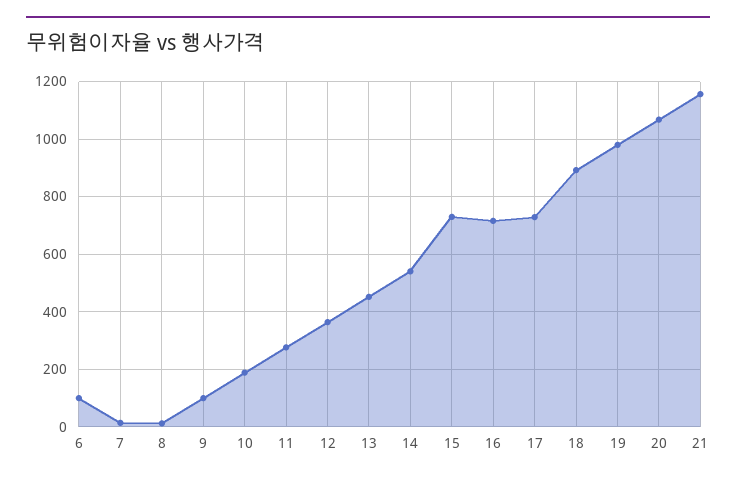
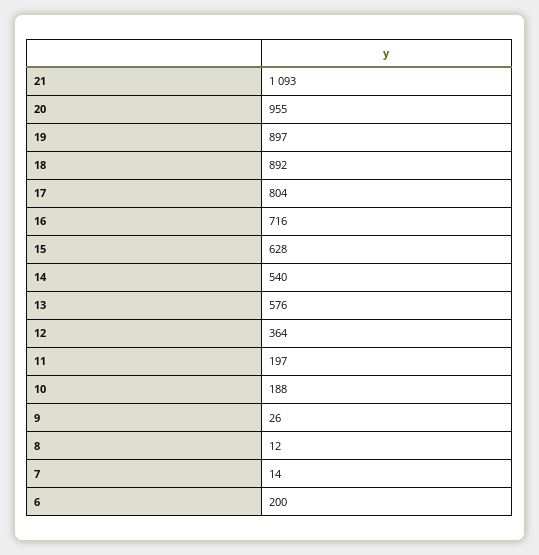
  {
-   "6": 100,
+   "6": 200,
    "7": 14,
    "8": 12,
-   "9": 100,
+   "9": 26,
    "10": 188,
-   "11": 275,
+   "11": 197,
    "12": 364,
-   "13": 450,
+   "13": 576,
    "14": 540,
-   "15": 725,
+   "15": 628,
    "16": 716,
-   "17": 725,
+   "17": 804,
    "18": 892,
-   "19": 975,
+   "19": 897,
-   "20": 1075,
+   "20": 955,
-   "21": 1150
+   "21": 1093
  }

